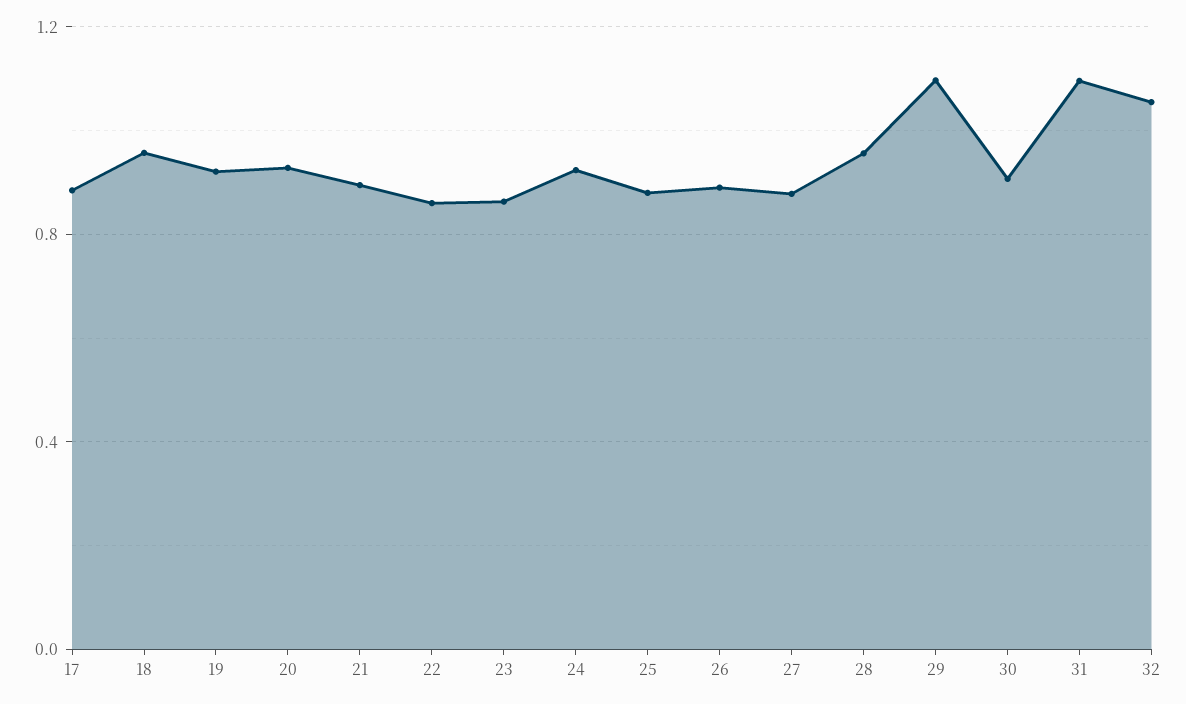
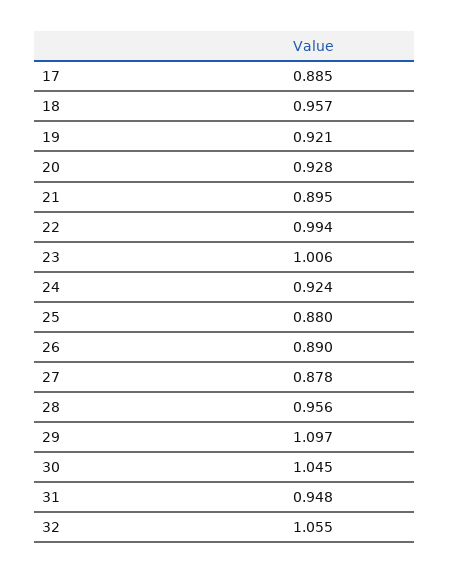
  {
    "17": 0.885,
    "18": 0.957,
    "19": 0.921,
    "20": 0.928,
    "21": 0.895,
-   "22": 0.85,
+   "22": 0.994,
-   "23": 0.85,
+   "23": 1.006,
    "24": 0.924,
    "25": 0.88,
    "26": 0.89,
    "27": 0.878,
    "28": 0.956,
    "29": 1.097,
-   "30": 0.9,
+   "30": 1.045,
-   "31": 1.1,
+   "31": 0.948,
    "32": 1.055
  }

